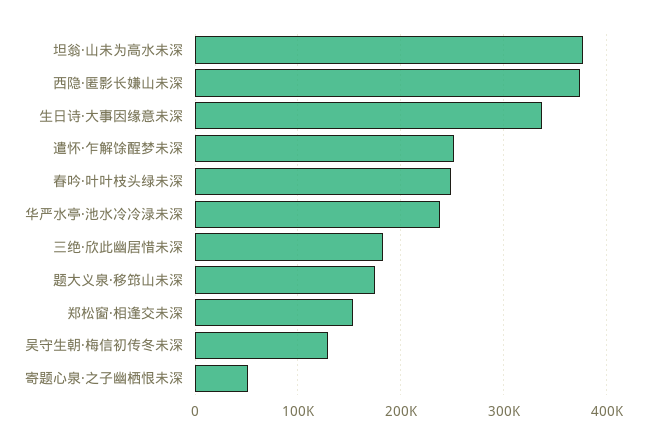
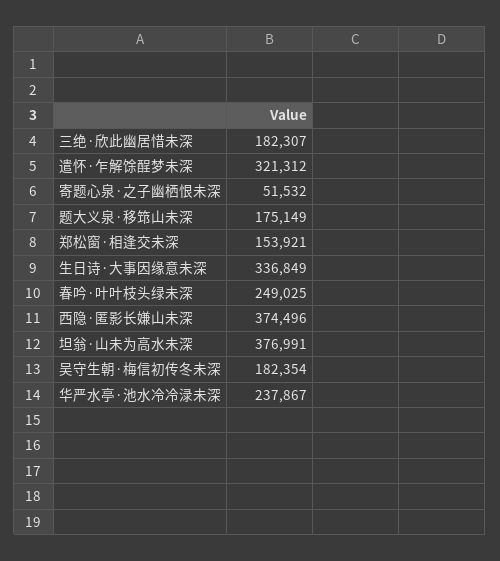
  {
    "坦翁·山未为高水未深": 376991,
    "西隐·匿影长嫌山未深": 374496,
    "生日诗·大事因缘意未深": 336849,
-   "遣怀·乍解馀酲梦未深": 250000,
+   "遣怀·乍解馀酲梦未深": 321312,
    "春吟·叶叶枝头绿未深": 249025,
    "华严水亭·池水冷冷渌未深": 237867,
    "三绝·欣此幽居惜未深": 182307,
    "题大义泉·移筇山未深": 175149,
    "郑松窗·相逢交未深": 153921,
-   "吴守生朝·梅信初传冬未深": 130000,
+   "吴守生朝·梅信初传冬未深": 182354,
    "寄题心泉·之子幽栖恨未深": 51532
  }

